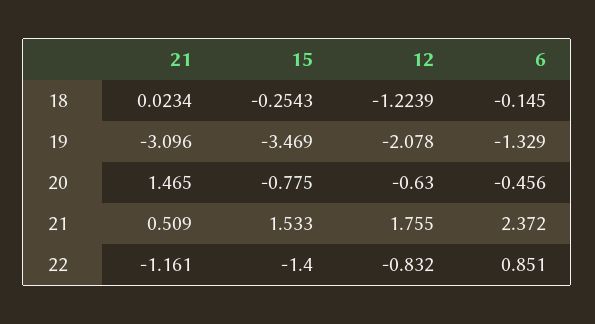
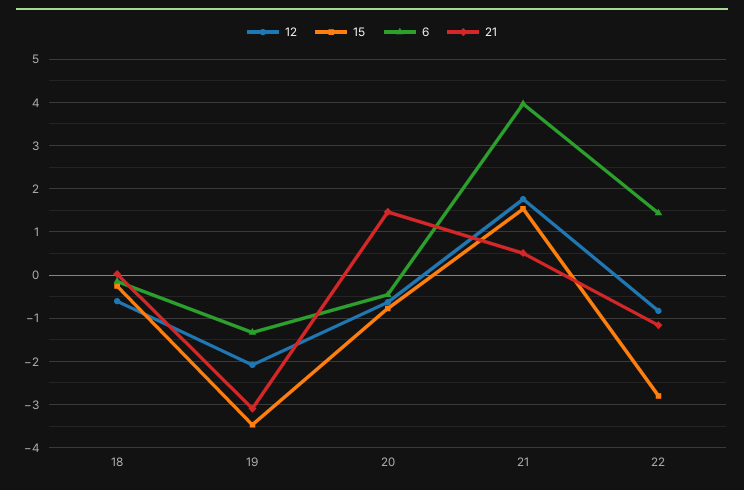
  {
    "21": {
      "18": 0.0234,
      "19": -3.096,
      "20": 1.465,
      "21": 0.509,
      "22": -1.161
    },
    "15": {
      "18": -0.2543,
      "19": -3.469,
      "20": -0.775,
      "21": 1.533,
-     "22": -1.4
+     "22": -2.8
    },
    "12": {
-     "18": -1.2239,
+     "18": -0.6,
      "19": -2.078,
      "20": -0.63,
      "21": 1.755,
      "22": -0.832
    },
    "6": {
      "18": -0.145,
      "19": -1.329,
      "20": -0.456,
-     "21": 2.372,
+     "21": 4,
-     "22": 0.851
+     "22": 1.4
    }
  }

